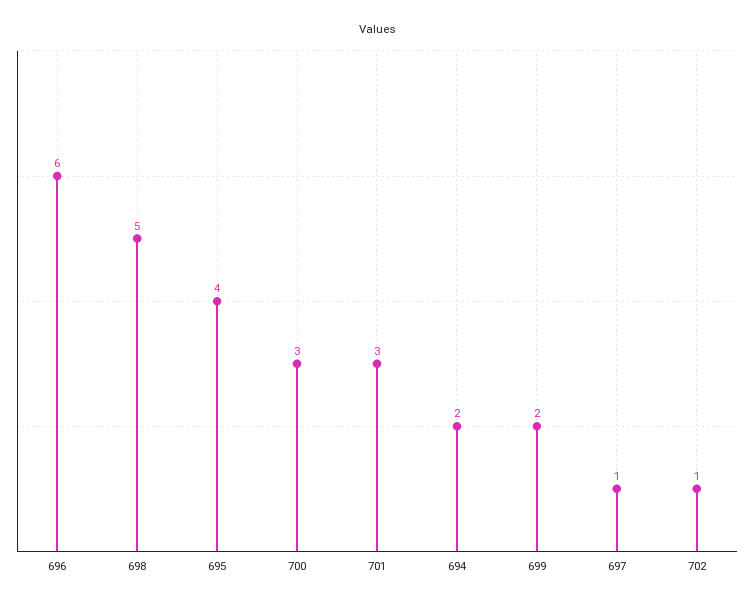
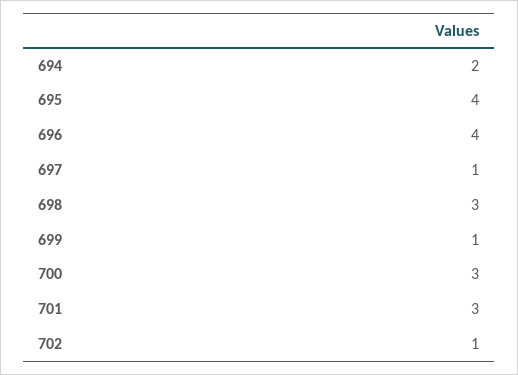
  {
-   "696": 6,
+   "696": 4,
-   "698": 5,
+   "698": 3,
    "695": 4,
    "700": 3,
    "701": 3,
    "694": 2,
-   "699": 2,
+   "699": 1,
    "697": 1,
    "702": 1
  }

